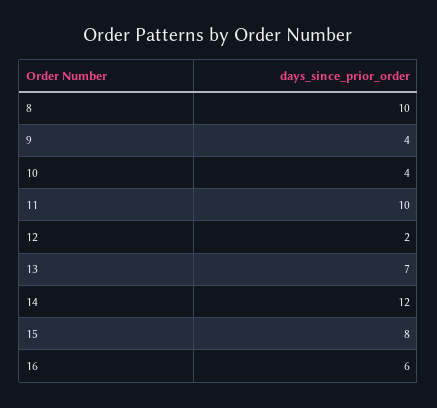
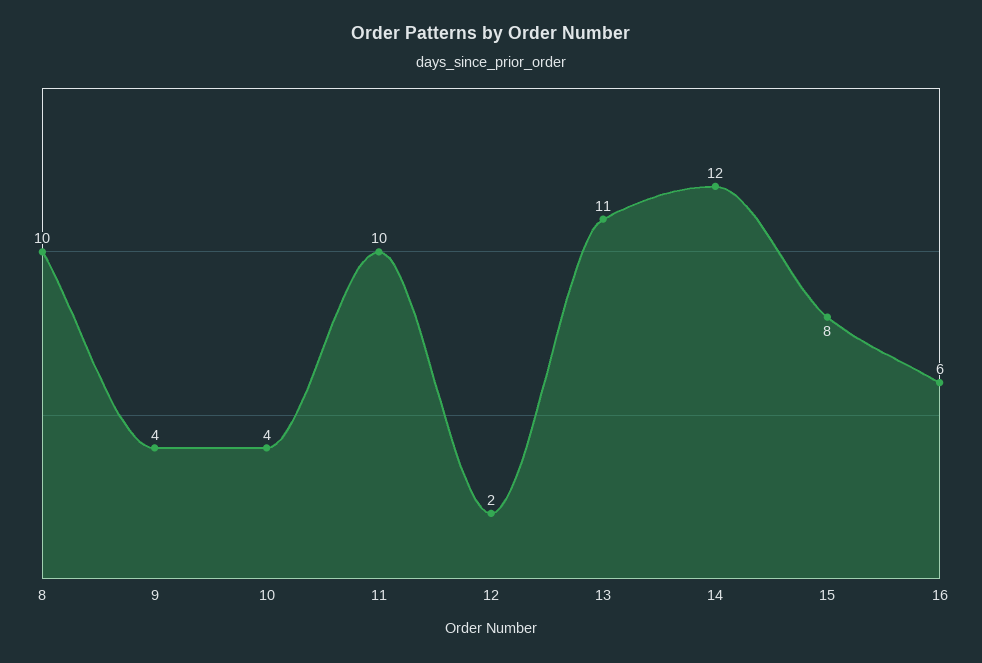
  {
    "8": 10,
    "9": 4,
    "10": 4,
    "11": 10,
    "12": 2,
-   "13": 7,
+   "13": 11,
    "14": 12,
    "15": 8,
    "16": 6
  }

